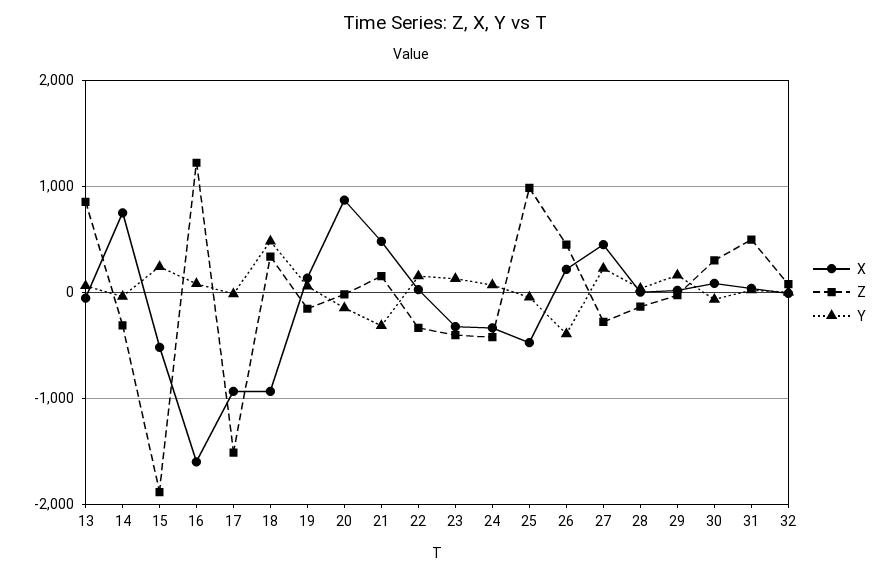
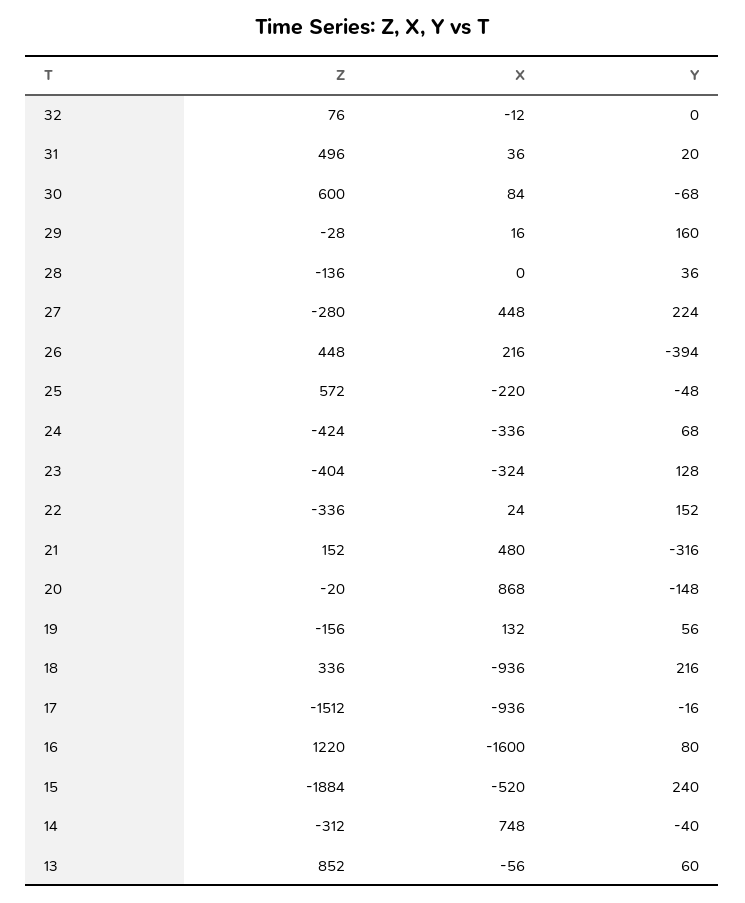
  {
    "X": {
      "13": -56,
      "14": 748,
      "15": -520,
      "16": -1600,
      "17": -936,
      "18": -936,
      "19": 132,
      "20": 868,
      "21": 480,
      "22": 24,
      "23": -324,
      "24": -336,
-     "25": -500,
+     "25": -220,
      "26": 216,
      "27": 448,
      "28": 0,
      "29": 16,
      "30": 84,
      "31": 36,
      "32": -12
    },
    "Z": {
      "13": 852,
      "14": -312,
      "15": -1884,
      "16": 1220,
      "17": -1512,
      "18": 336,
      "19": -156,
      "20": -20,
      "21": 152,
      "22": -336,
      "23": -404,
      "24": -424,
-     "25": 1000,
+     "25": 572,
      "26": 448,
      "27": -280,
      "28": -136,
      "29": -28,
-     "30": 300,
+     "30": 600,
      "31": 496,
      "32": 76
    },
    "Y": {
      "13": 60,
      "14": -40,
      "15": 240,
      "16": 80,
      "17": -16,
-     "18": 500,
+     "18": 216,
      "19": 56,
      "20": -148,
      "21": -316,
      "22": 152,
      "23": 128,
      "24": 68,
      "25": -48,
      "26": -394,
      "27": 224,
      "28": 36,
      "29": 160,
      "30": -68,
      "31": 20,
      "32": 0
    }
  }

